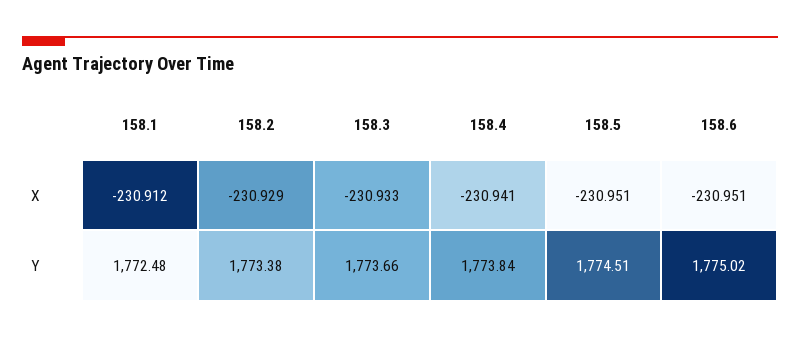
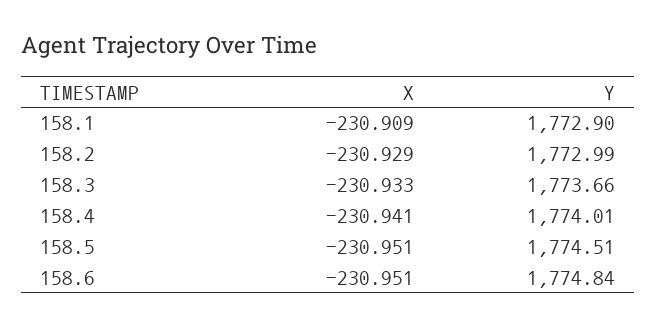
  {
    "158.1": {
-     "X": -230.912,
+     "X": -230.909,
-     "Y": 1772.48
+     "Y": 1772.9
    },
    "158.2": {
      "X": -230.929,
-     "Y": 1773.38
+     "Y": 1772.99
    },
    "158.3": {
      "X": -230.933,
      "Y": 1773.66
    },
    "158.4": {
      "X": -230.941,
-     "Y": 1773.84
+     "Y": 1774.01
    },
    "158.5": {
      "X": -230.951,
      "Y": 1774.51
    },
    "158.6": {
      "X": -230.951,
-     "Y": 1775.02
+     "Y": 1774.84
    }
  }

